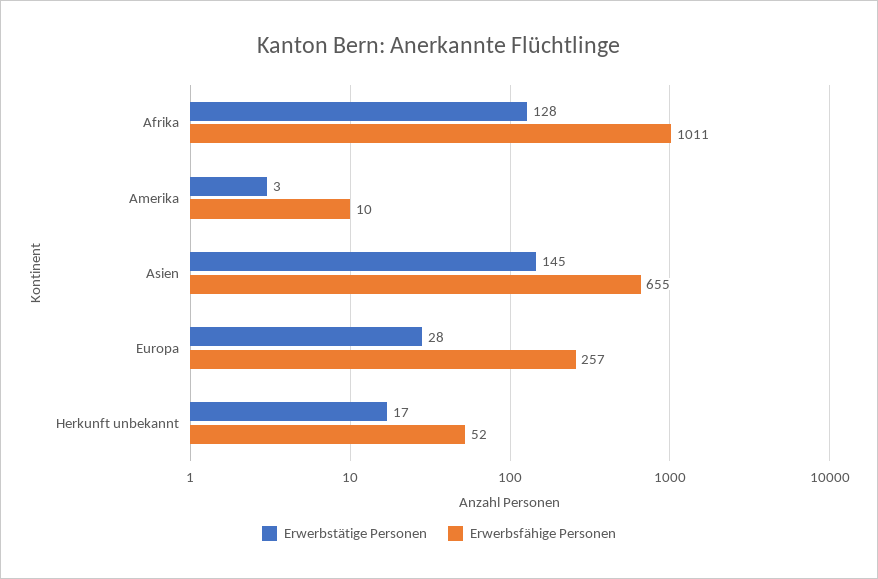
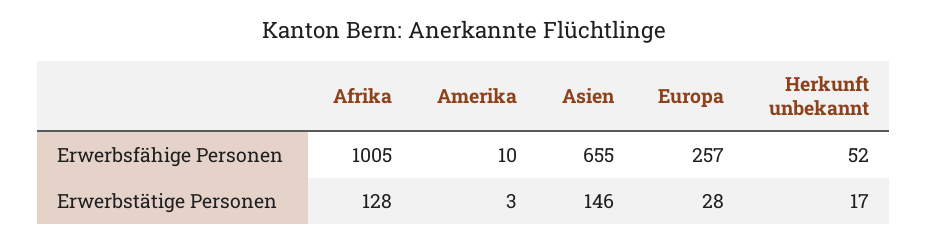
  {
    "Erwerbstätige Personen": {
      "Afrika": 128,
      "Amerika": 3,
-     "Asien": 145,
+     "Asien": 146,
      "Europa": 28,
      "Herkunft unbekannt": 17
    },
    "Erwerbsfähige Personen": {
-     "Afrika": 1011,
+     "Afrika": 1005,
      "Amerika": 10,
      "Asien": 655,
      "Europa": 257,
      "Herkunft unbekannt": 52
    }
  }

